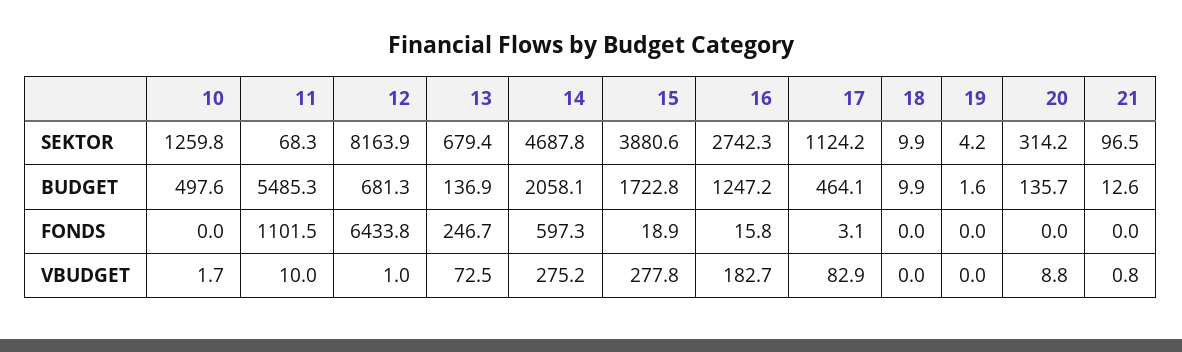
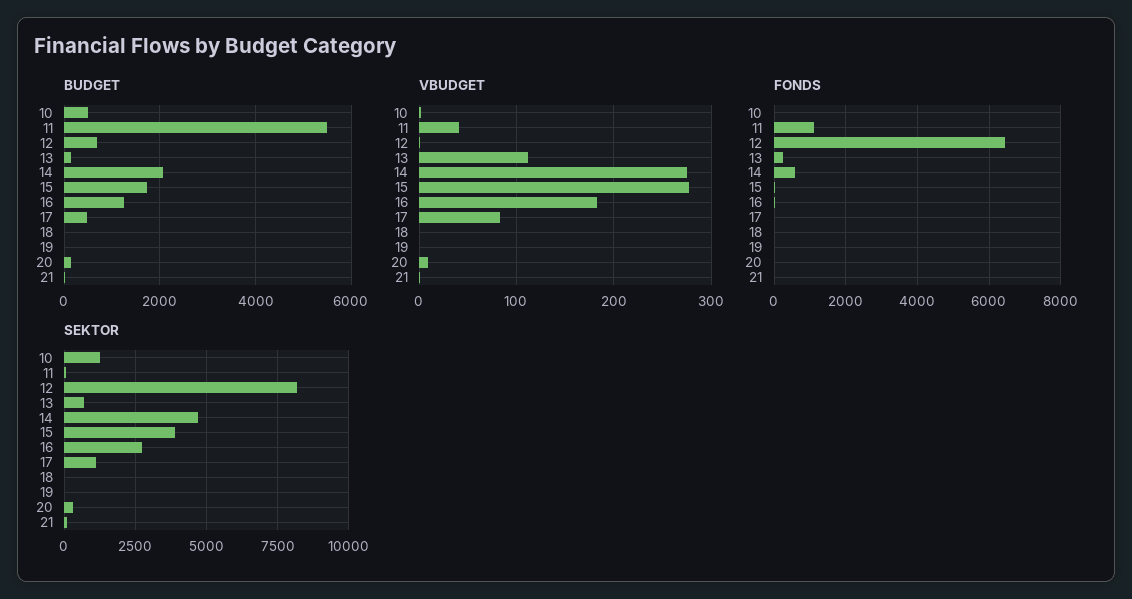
  {
    "SEKTOR": {
      "10": 1259.8,
      "11": 68.3,
      "12": 8163.9,
      "13": 679.4,
      "14": 4687.8,
      "15": 3880.6,
      "16": 2742.3,
      "17": 1124.2,
      "18": 9.9,
      "19": 4.2,
      "20": 314.2,
      "21": 96.5
    },
    "BUDGET": {
      "10": 497.6,
      "11": 5485.3,
      "12": 681.3,
      "13": 136.9,
      "14": 2058.1,
      "15": 1722.8,
      "16": 1247.2,
      "17": 464.1,
      "18": 9.9,
      "19": 1.6,
      "20": 135.7,
      "21": 12.6
    },
    "FONDS": {
      "10": 0,
      "11": 1101.5,
      "12": 6433.8,
      "13": 246.7,
      "14": 597.3,
      "15": 18.9,
      "16": 15.8,
      "17": 3.1,
      "18": 0,
      "19": 0,
      "20": 0,
      "21": 0
    },
    "VBUDGET": {
      "10": 1.7,
-     "11": 10,
+     "11": 40,
      "12": 1,
-     "13": 72.5,
+     "13": 110,
      "14": 275.2,
      "15": 277.8,
      "16": 182.7,
      "17": 82.9,
      "18": 0,
      "19": 0,
      "20": 8.8,
      "21": 0.8
    }
  }

